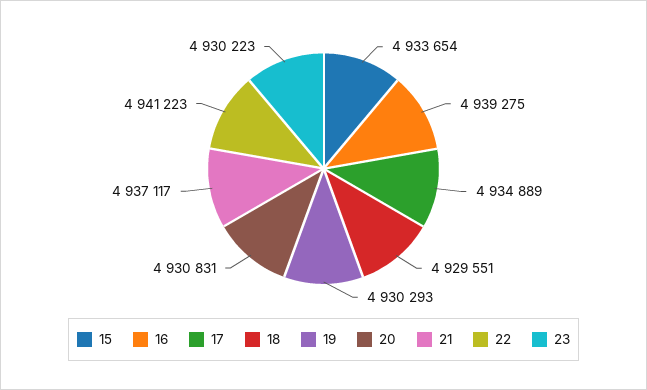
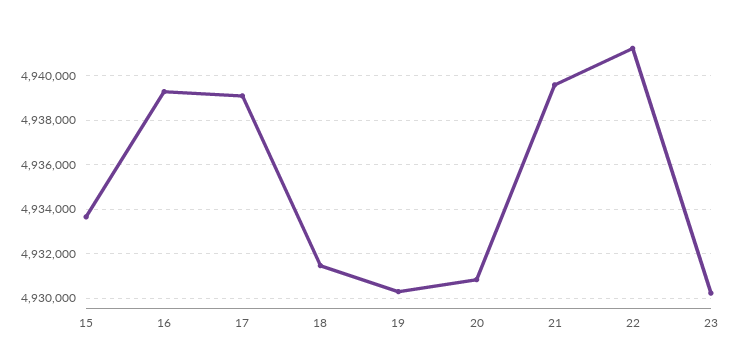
  {
    "15": 4933654,
    "16": 4939275,
-   "17": 4934889,
+   "17": 4939000,
-   "18": 4929551,
+   "18": 4931500,
    "19": 4930293,
    "20": 4930831,
-   "21": 4937117,
+   "21": 4939500,
    "22": 4941223,
    "23": 4930223
  }

